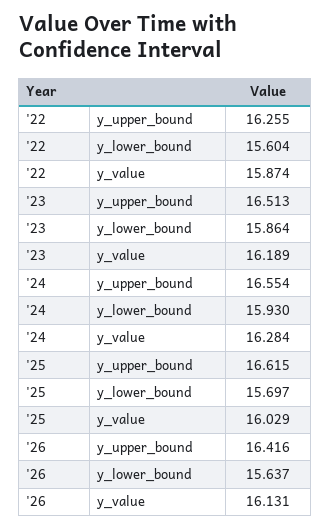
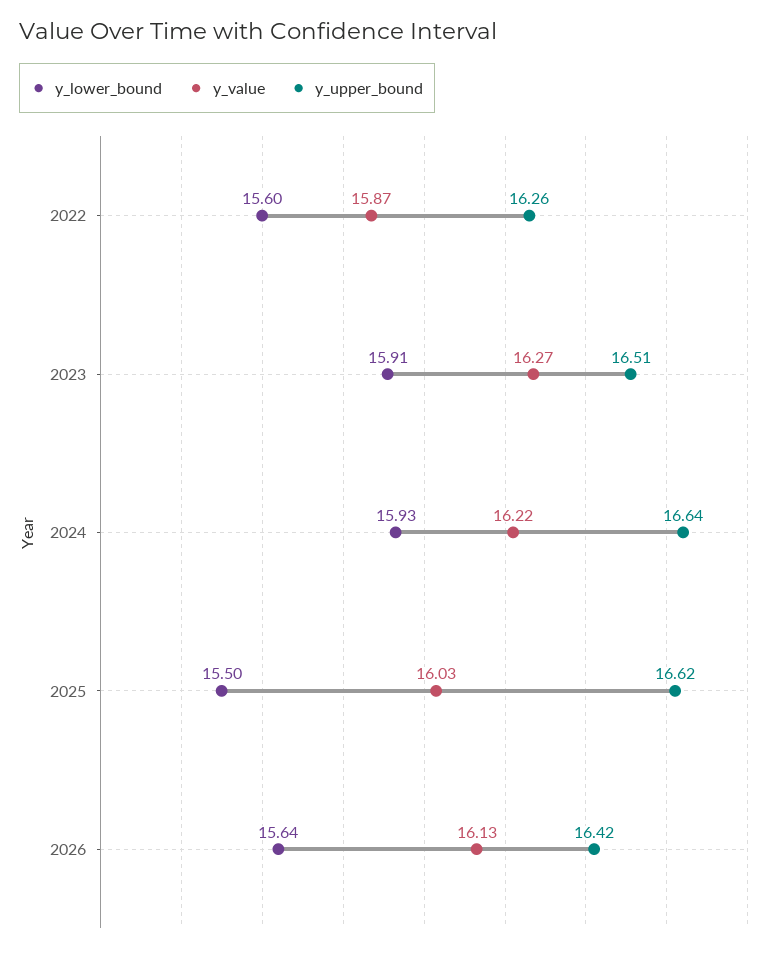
  {
    "y_upper_bound": {
      "'22": 16.255,
      "'23": 16.513,
-     "'24": 16.554,
+     "'24": 16.64,
      "'25": 16.615,
      "'26": 16.416
    },
    "y_lower_bound": {
      "'22": 15.604,
-     "'23": 15.864,
+     "'23": 15.91,
      "'24": 15.93,
-     "'25": 15.697,
+     "'25": 15.5,
      "'26": 15.637
    },
    "y_value": {
      "'22": 15.874,
-     "'23": 16.189,
+     "'23": 16.27,
-     "'24": 16.284,
+     "'24": 16.22,
      "'25": 16.029,
      "'26": 16.131
    }
  }

